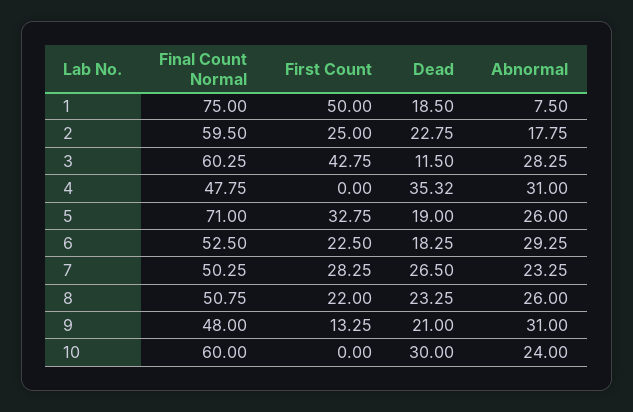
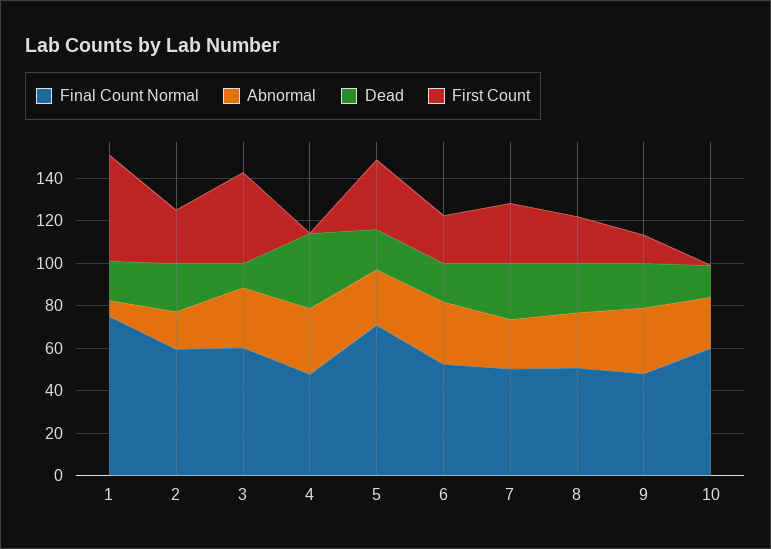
  {
    "Final Count Normal": {
      "1": 75,
      "2": 59.5,
      "3": 60.25,
      "4": 47.75,
      "5": 71,
      "6": 52.5,
      "7": 50.25,
      "8": 50.75,
      "9": 48,
      "10": 60
    },
    "First Count": {
      "1": 50,
      "2": 25,
      "3": 42.75,
      "4": 0,
      "5": 32.75,
      "6": 22.5,
      "7": 28.25,
      "8": 22,
      "9": 13.25,
      "10": 0
    },
    "Dead": {
      "1": 18.5,
      "2": 22.75,
      "3": 11.5,
      "4": 35.32,
      "5": 19,
      "6": 18.25,
      "7": 26.5,
      "8": 23.25,
      "9": 21,
-     "10": 30
+     "10": 15
    },
    "Abnormal": {
      "1": 7.5,
      "2": 17.75,
      "3": 28.25,
      "4": 31,
      "5": 26,
      "6": 29.25,
      "7": 23.25,
      "8": 26,
      "9": 31,
      "10": 24
    }
  }

